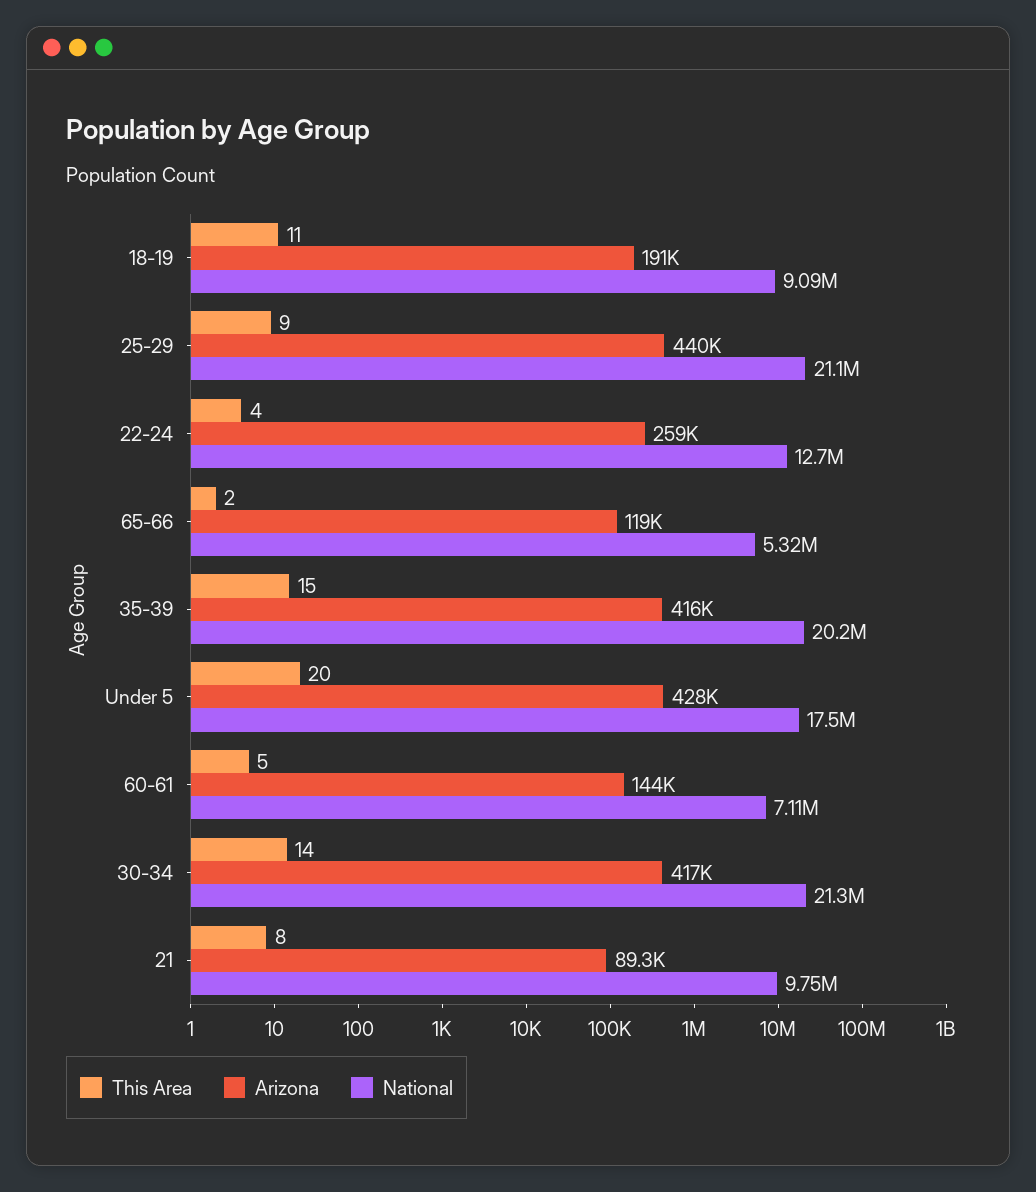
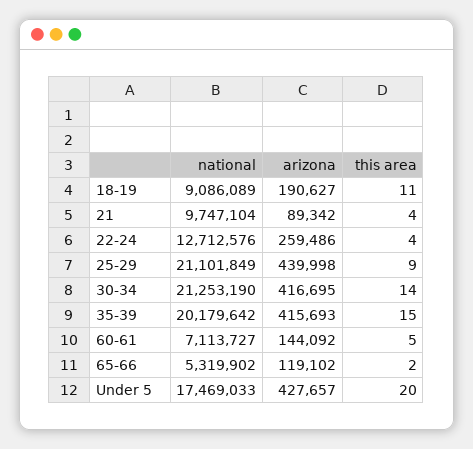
  {
    "This Area": {
      "18-19": 11,
      "25-29": 9,
      "22-24": 4,
      "65-66": 2,
      "35-39": 15,
      "Under 5": 20,
      "60-61": 5,
      "30-34": 14,
-     "21": 8
+     "21": 4
    },
    "Arizona": {
      "18-19": 190627,
      "25-29": 439998,
      "22-24": 259486,
      "65-66": 119102,
      "35-39": 415693,
      "Under 5": 427657,
      "60-61": 144092,
      "30-34": 416695,
      "21": 89342
    },
    "National": {
      "18-19": 9086089,
      "25-29": 21101849,
      "22-24": 12712576,
      "65-66": 5319902,
      "35-39": 20179642,
      "Under 5": 17469033,
      "60-61": 7113727,
      "30-34": 21253190,
      "21": 9747104
    }
  }

